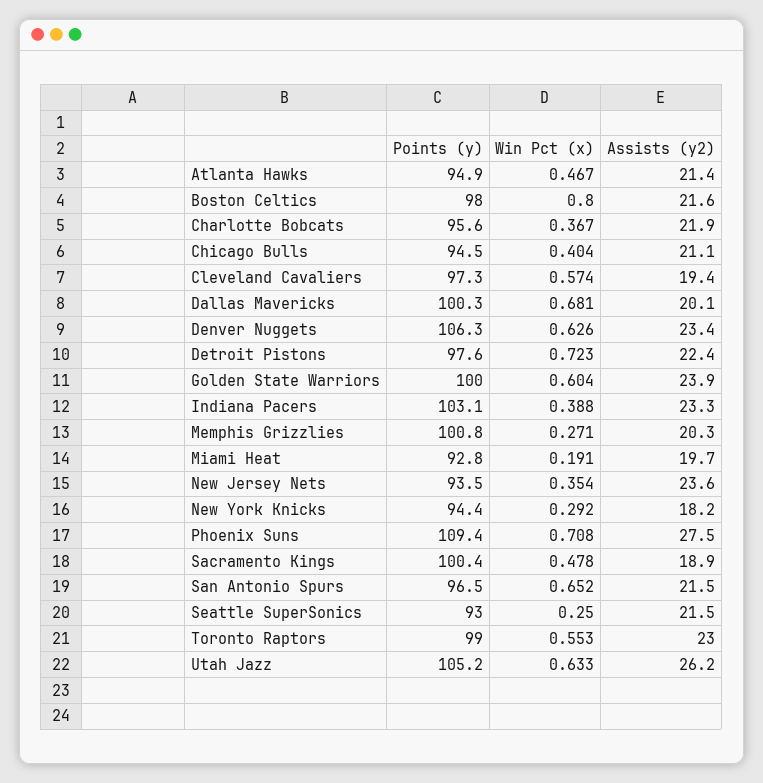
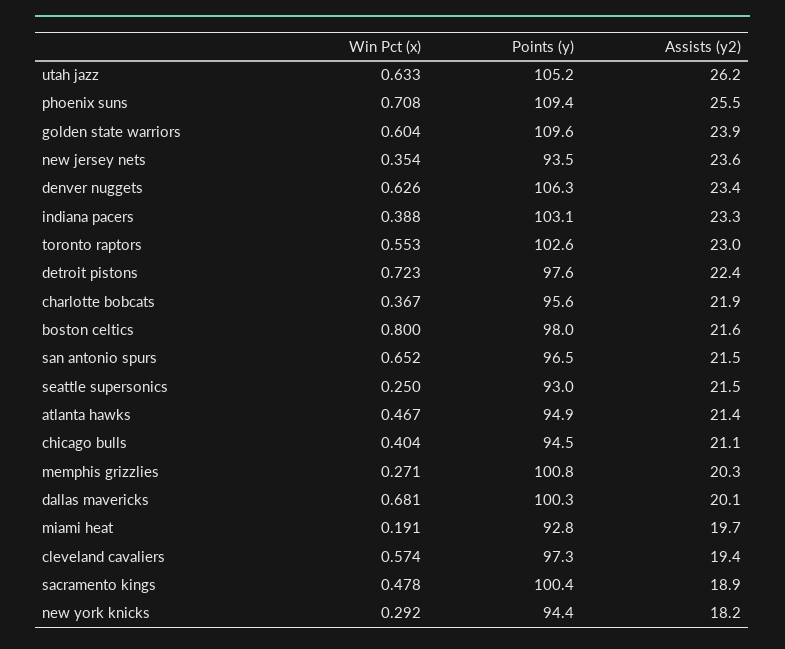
  {
    "Points (y)": {
      "Atlanta Hawks": 94.9,
      "Boston Celtics": 98,
      "Charlotte Bobcats": 95.6,
      "Chicago Bulls": 94.5,
      "Cleveland Cavaliers": 97.3,
      "Dallas Mavericks": 100.3,
      "Denver Nuggets": 106.3,
      "Detroit Pistons": 97.6,
-     "Golden State Warriors": 100,
+     "Golden State Warriors": 109.6,
      "Indiana Pacers": 103.1,
      "Memphis Grizzlies": 100.8,
      "Miami Heat": 92.8,
      "New Jersey Nets": 93.5,
      "New York Knicks": 94.4,
      "Phoenix Suns": 109.4,
      "Sacramento Kings": 100.4,
      "San Antonio Spurs": 96.5,
      "Seattle SuperSonics": 93,
-     "Toronto Raptors": 99,
+     "Toronto Raptors": 102.6,
      "Utah Jazz": 105.2
    },
    "Win Pct (x)": {
      "Atlanta Hawks": 0.467,
      "Boston Celtics": 0.8,
      "Charlotte Bobcats": 0.367,
      "Chicago Bulls": 0.404,
      "Cleveland Cavaliers": 0.574,
      "Dallas Mavericks": 0.681,
      "Denver Nuggets": 0.626,
      "Detroit Pistons": 0.723,
      "Golden State Warriors": 0.604,
      "Indiana Pacers": 0.388,
      "Memphis Grizzlies": 0.271,
      "Miami Heat": 0.191,
      "New Jersey Nets": 0.354,
      "New York Knicks": 0.292,
      "Phoenix Suns": 0.708,
      "Sacramento Kings": 0.478,
      "San Antonio Spurs": 0.652,
      "Seattle SuperSonics": 0.25,
      "Toronto Raptors": 0.553,
      "Utah Jazz": 0.633
    },
    "Assists (y2)": {
      "Atlanta Hawks": 21.4,
      "Boston Celtics": 21.6,
      "Charlotte Bobcats": 21.9,
      "Chicago Bulls": 21.1,
      "Cleveland Cavaliers": 19.4,
      "Dallas Mavericks": 20.1,
      "Denver Nuggets": 23.4,
      "Detroit Pistons": 22.4,
      "Golden State Warriors": 23.9,
      "Indiana Pacers": 23.3,
      "Memphis Grizzlies": 20.3,
      "Miami Heat": 19.7,
      "New Jersey Nets": 23.6,
      "New York Knicks": 18.2,
-     "Phoenix Suns": 27.5,
+     "Phoenix Suns": 25.5,
      "Sacramento Kings": 18.9,
      "San Antonio Spurs": 21.5,
      "Seattle SuperSonics": 21.5,
      "Toronto Raptors": 23,
      "Utah Jazz": 26.2
    }
  }

